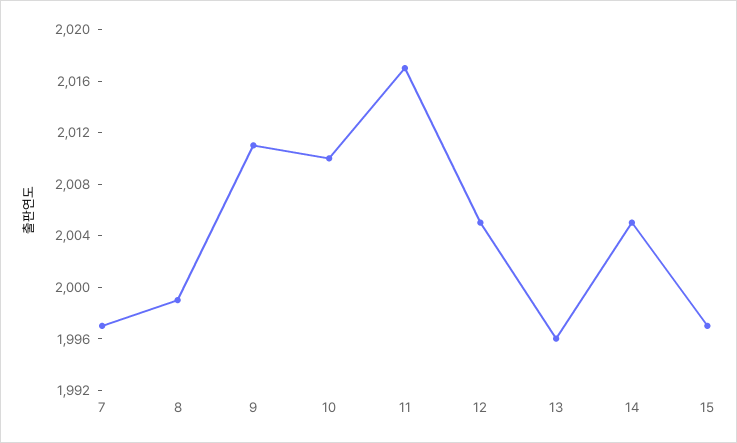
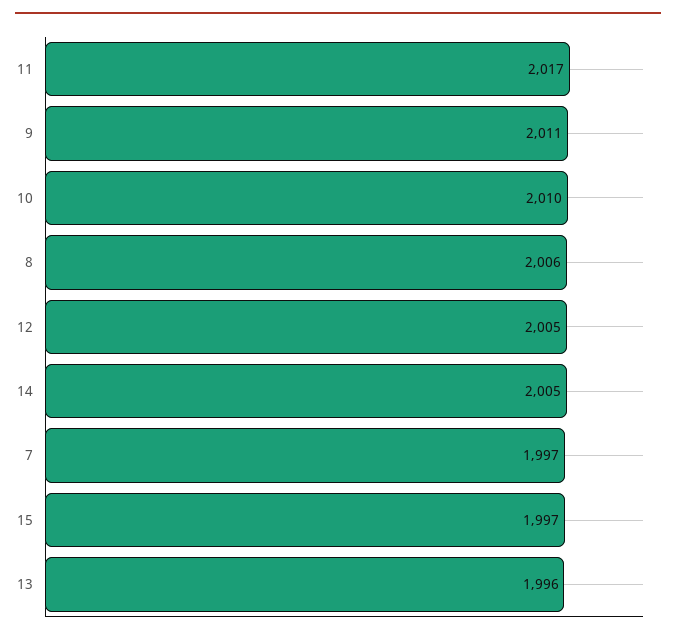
  {
    "7": 1997,
-   "8": 1999,
+   "8": 2006,
    "9": 2011,
    "10": 2010,
    "11": 2017,
    "12": 2005,
    "13": 1996,
    "14": 2005,
    "15": 1997
  }

